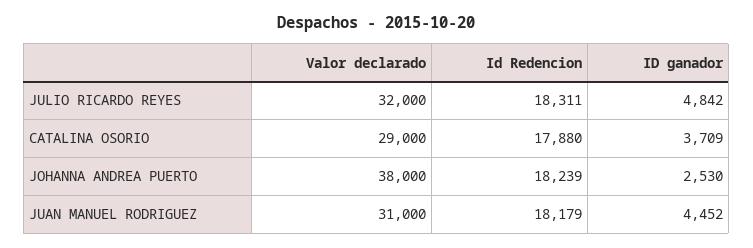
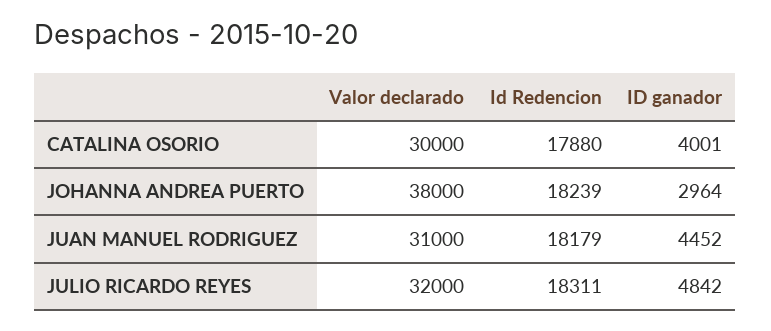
  {
    "Valor declarado": {
      "JULIO RICARDO REYES": 32000,
-     "CATALINA OSORIO": 29000,
+     "CATALINA OSORIO": 30000,
      "JOHANNA ANDREA PUERTO": 38000,
      "JUAN MANUEL RODRIGUEZ": 31000
    },
    "Id Redencion": {
      "JULIO RICARDO REYES": 18311,
      "CATALINA OSORIO": 17880,
      "JOHANNA ANDREA PUERTO": 18239,
      "JUAN MANUEL RODRIGUEZ": 18179
    },
    "ID ganador": {
      "JULIO RICARDO REYES": 4842,
-     "CATALINA OSORIO": 3709,
+     "CATALINA OSORIO": 4001,
-     "JOHANNA ANDREA PUERTO": 2530,
+     "JOHANNA ANDREA PUERTO": 2964,
      "JUAN MANUEL RODRIGUEZ": 4452
    }
  }

